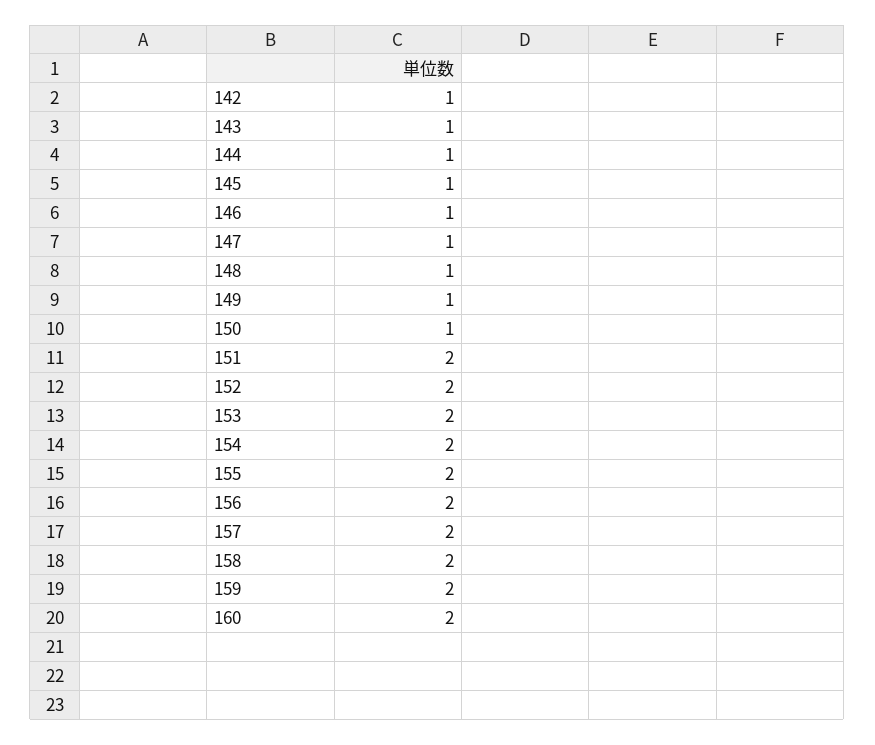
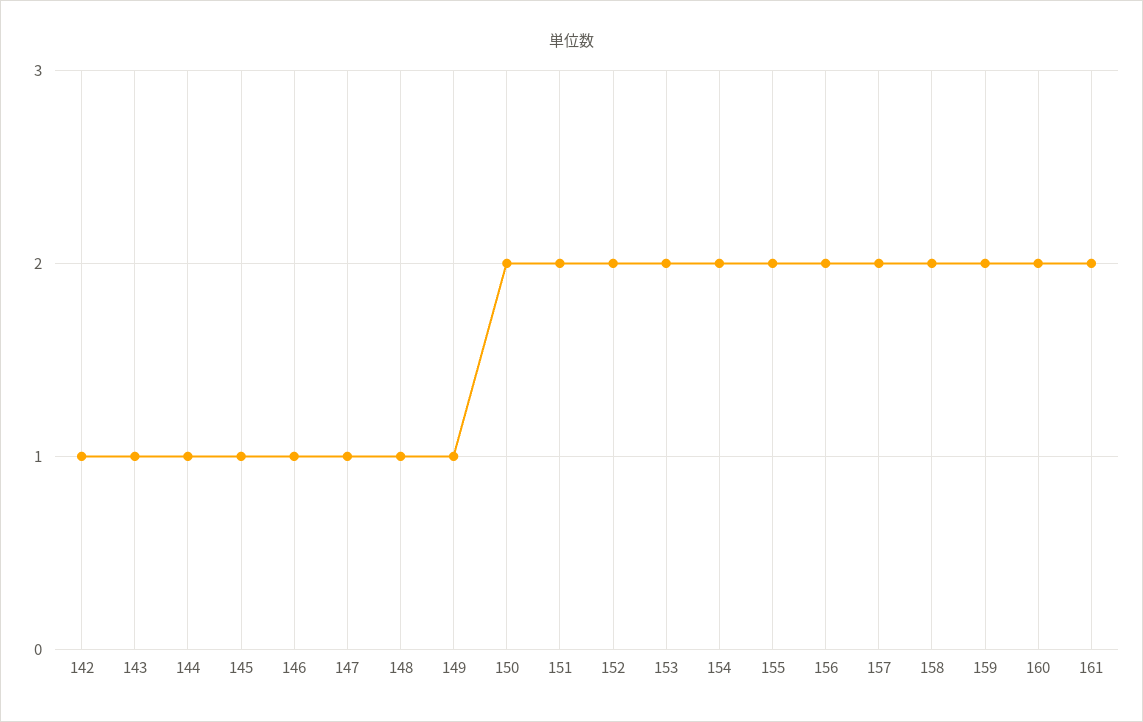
  {
    "142": 1,
    "143": 1,
    "144": 1,
    "145": 1,
    "146": 1,
    "147": 1,
    "148": 1,
    "149": 1,
-   "150": 1,
+   "150": 2,
    "151": 2,
    "152": 2,
    "153": 2,
    "154": 2,
    "155": 2,
    "156": 2,
    "157": 2,
    "158": 2,
    "159": 2,
-   "160": 2
+   "160": 2,
+   "161": 2
  }

